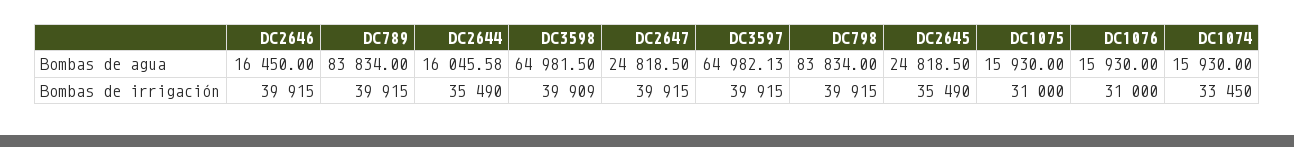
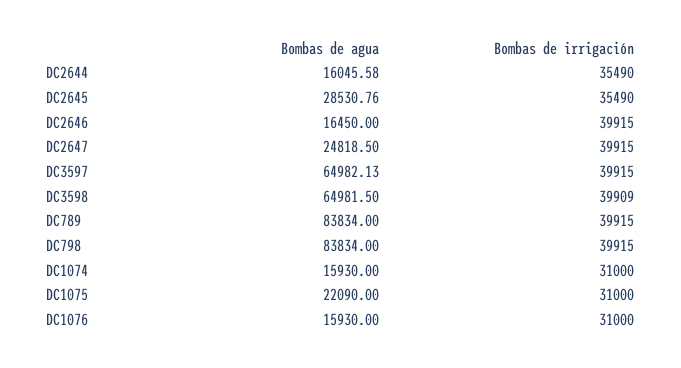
  {
    "DC2646": {
      "Bombas de agua": 16450,
      "Bombas de irrigación": 39915
    },
    "DC789": {
      "Bombas de agua": 83834,
      "Bombas de irrigación": 39915
    },
    "DC2644": {
      "Bombas de agua": 16045.58,
      "Bombas de irrigación": 35490
    },
    "DC3598": {
      "Bombas de agua": 64981.5,
      "Bombas de irrigación": 39909
    },
    "DC2647": {
      "Bombas de agua": 24818.5,
      "Bombas de irrigación": 39915
    },
    "DC3597": {
      "Bombas de agua": 64982.13,
      "Bombas de irrigación": 39915
    },
    "DC798": {
      "Bombas de agua": 83834,
      "Bombas de irrigación": 39915
    },
    "DC2645": {
-     "Bombas de agua": 24818.5,
+     "Bombas de agua": 28530.76,
      "Bombas de irrigación": 35490
    },
    "DC1075": {
-     "Bombas de agua": 15930,
+     "Bombas de agua": 22090,
      "Bombas de irrigación": 31000
    },
    "DC1076": {
      "Bombas de agua": 15930,
      "Bombas de irrigación": 31000
    },
    "DC1074": {
      "Bombas de agua": 15930,
-     "Bombas de irrigación": 33450
+     "Bombas de irrigación": 31000
    }
  }

